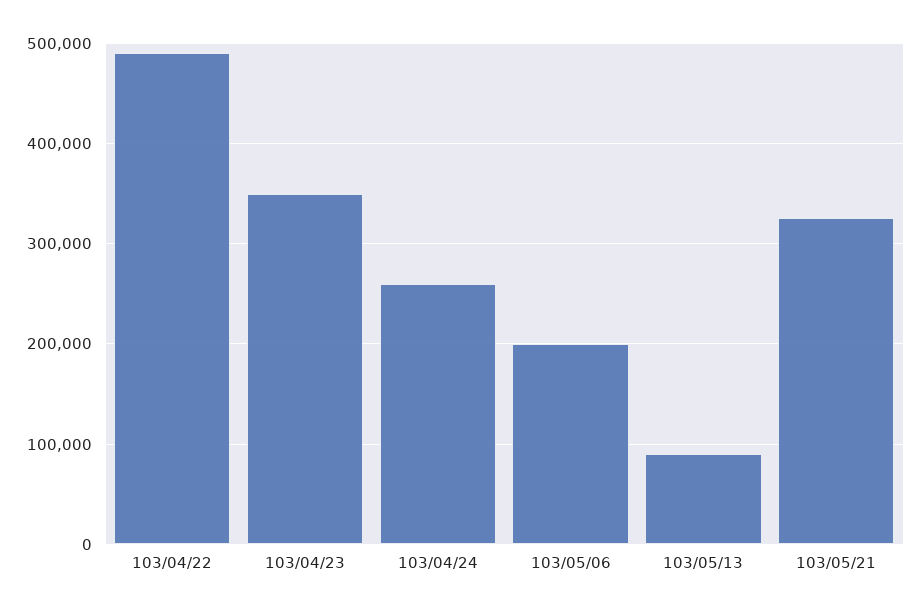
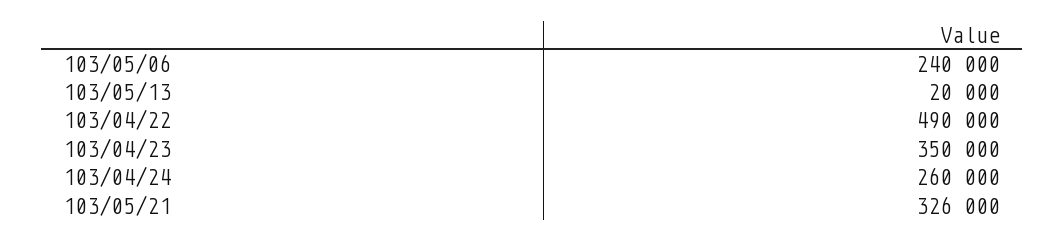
  {
    "103/04/22": 490000,
    "103/04/23": 350000,
    "103/04/24": 260000,
-   "103/05/06": 200000,
+   "103/05/06": 240000,
-   "103/05/13": 90000,
+   "103/05/13": 20000,
    "103/05/21": 326000
  }

